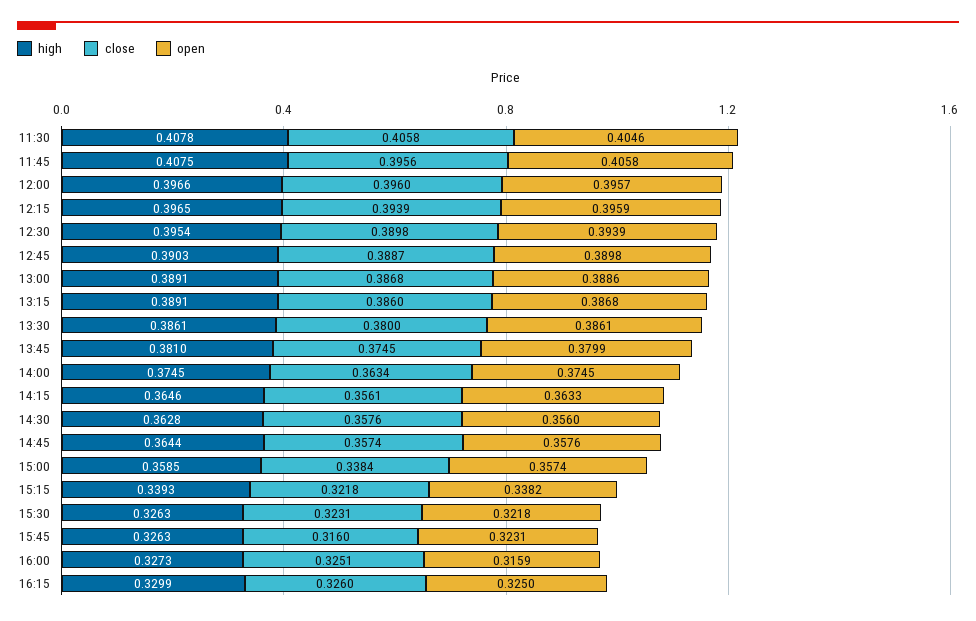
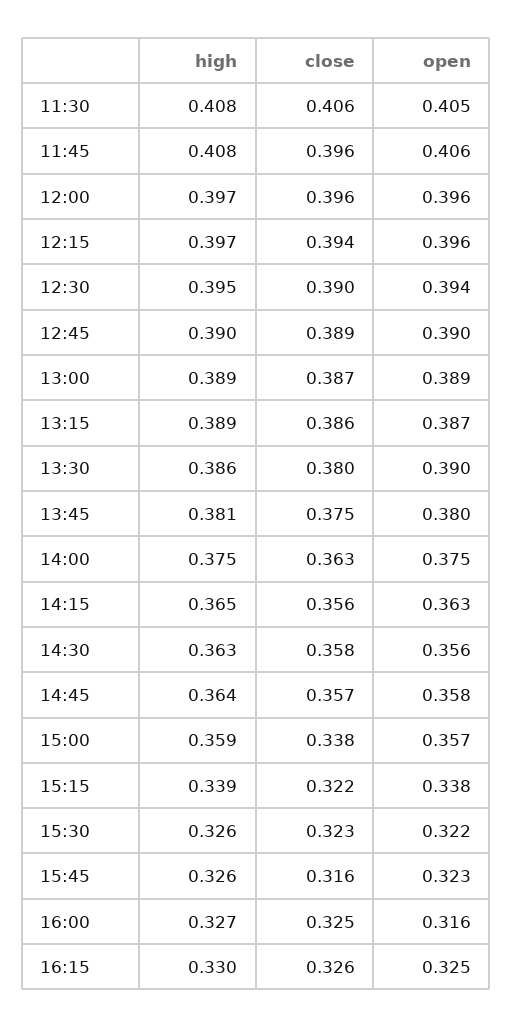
  {
    "high": {
      "11:30": 0.4078,
      "11:45": 0.4075,
      "12:00": 0.3966,
      "12:15": 0.3965,
      "12:30": 0.3954,
      "12:45": 0.3903,
      "13:00": 0.3891,
      "13:15": 0.3891,
      "13:30": 0.3861,
      "13:45": 0.381,
      "14:00": 0.3745,
      "14:15": 0.3646,
      "14:30": 0.3628,
      "14:45": 0.3644,
      "15:00": 0.3585,
      "15:15": 0.3393,
      "15:30": 0.3263,
      "15:45": 0.3263,
      "16:00": 0.3273,
      "16:15": 0.3299
    },
    "close": {
      "11:30": 0.4058,
      "11:45": 0.3956,
      "12:00": 0.396,
      "12:15": 0.3939,
      "12:30": 0.3898,
      "12:45": 0.3887,
      "13:00": 0.3868,
      "13:15": 0.386,
      "13:30": 0.38,
      "13:45": 0.3745,
      "14:00": 0.3634,
      "14:15": 0.3561,
      "14:30": 0.3576,
      "14:45": 0.3574,
      "15:00": 0.3384,
      "15:15": 0.3218,
      "15:30": 0.3231,
      "15:45": 0.316,
      "16:00": 0.3251,
      "16:15": 0.326
    },
    "open": {
      "11:30": 0.4046,
      "11:45": 0.4058,
      "12:00": 0.3957,
      "12:15": 0.3959,
      "12:30": 0.3939,
      "12:45": 0.3898,
      "13:00": 0.3886,
      "13:15": 0.3868,
-     "13:30": 0.3861,
+     "13:30": 0.39,
      "13:45": 0.3799,
      "14:00": 0.3745,
      "14:15": 0.3633,
      "14:30": 0.356,
      "14:45": 0.3576,
      "15:00": 0.3574,
      "15:15": 0.3382,
      "15:30": 0.3218,
      "15:45": 0.3231,
      "16:00": 0.3159,
      "16:15": 0.325
    }
  }

